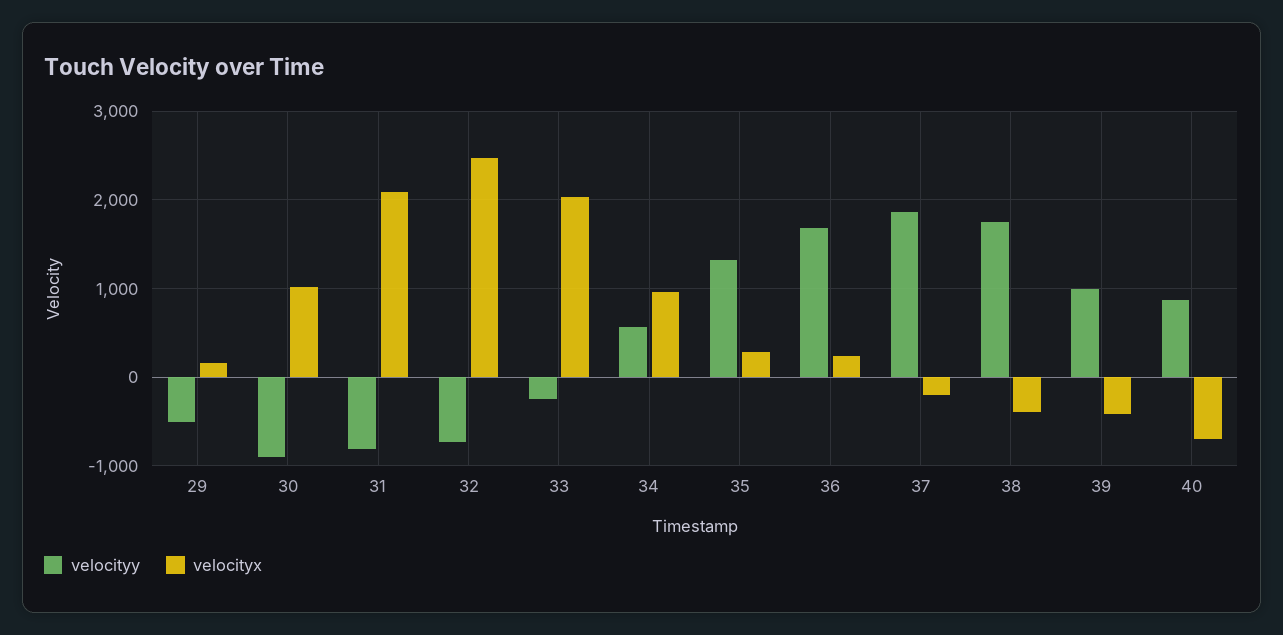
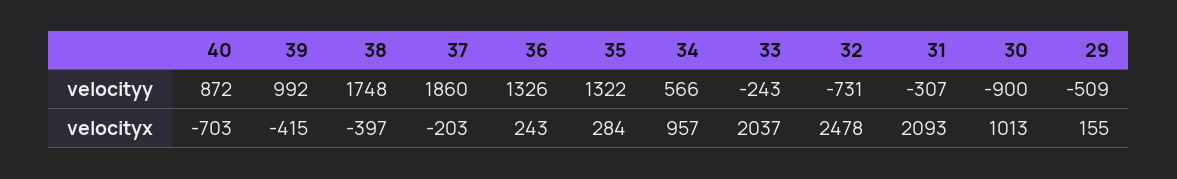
  {
    "velocityy": {
      "29": -509,
      "30": -900,
-     "31": -800,
+     "31": -307,
      "32": -731,
      "33": -243,
      "34": 566,
      "35": 1322,
-     "36": 1700,
+     "36": 1326,
      "37": 1860,
      "38": 1748,
      "39": 992,
      "40": 872
    },
    "velocityx": {
      "29": 155,
      "30": 1013,
      "31": 2093,
      "32": 2478,
      "33": 2037,
      "34": 957,
      "35": 284,
      "36": 243,
      "37": -203,
      "38": -397,
      "39": -415,
      "40": -703
    }
  }

